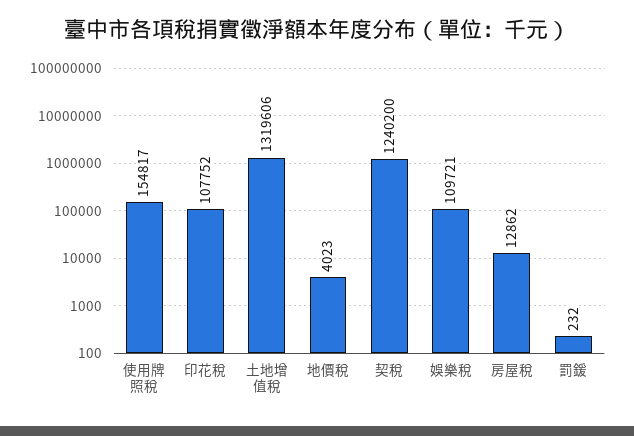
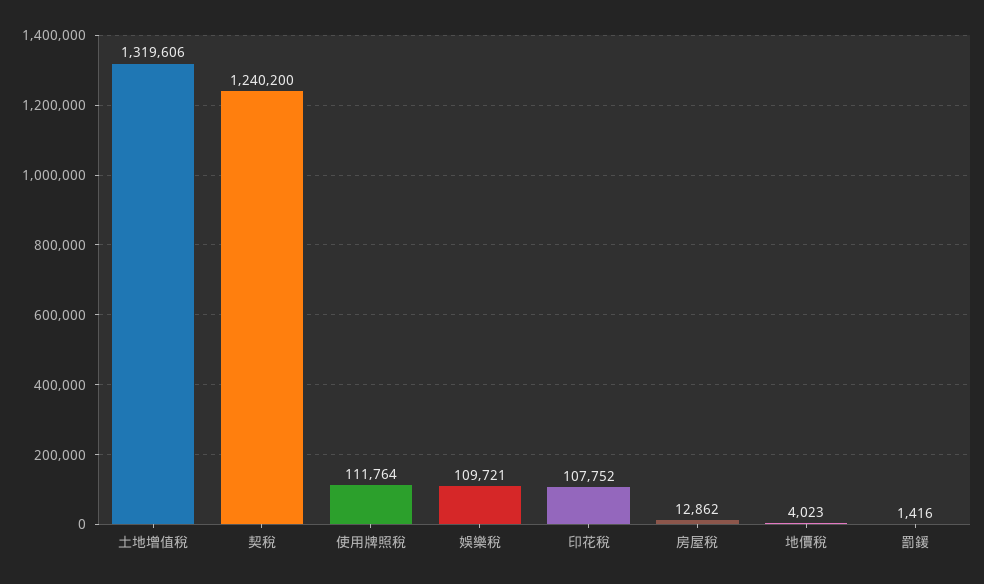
  {
-   "使用牌照稅": 154817,
+   "使用牌照稅": 111764,
    "印花稅": 107752,
    "土地增值稅": 1319606,
    "地價稅": 4023,
    "契稅": 1240200,
    "娛樂稅": 109721,
    "房屋稅": 12862,
-   "罰鍰": 232
+   "罰鍰": 1416
  }

